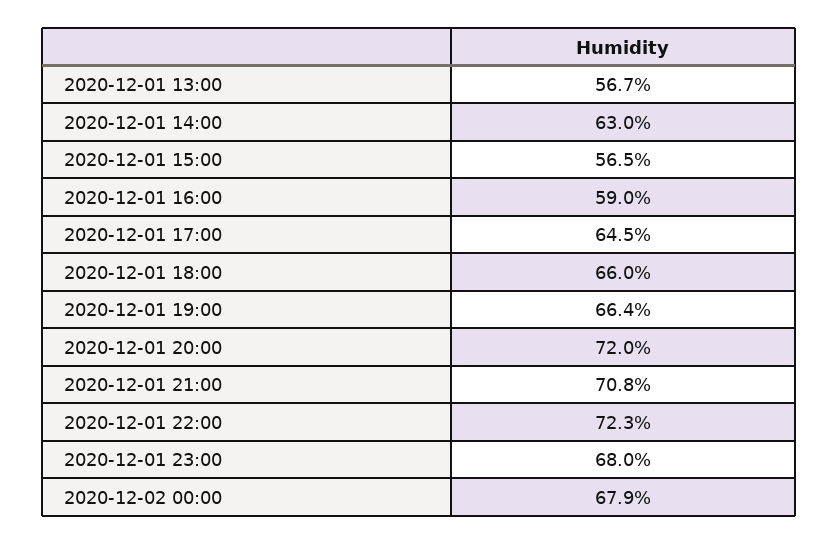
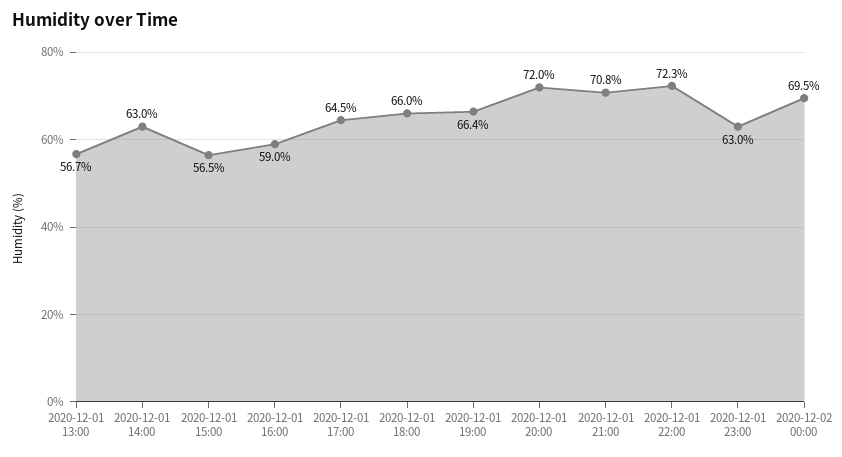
  {
    "2020-12-01 13:00": 56.7,
    "2020-12-01 14:00": 63,
    "2020-12-01 15:00": 56.5,
    "2020-12-01 16:00": 59,
    "2020-12-01 17:00": 64.5,
    "2020-12-01 18:00": 66,
    "2020-12-01 19:00": 66.4,
    "2020-12-01 20:00": 72,
    "2020-12-01 21:00": 70.8,
    "2020-12-01 22:00": 72.3,
-   "2020-12-01 23:00": 68,
+   "2020-12-01 23:00": 63,
-   "2020-12-02 00:00": 67.9
+   "2020-12-02 00:00": 69.5
  }

